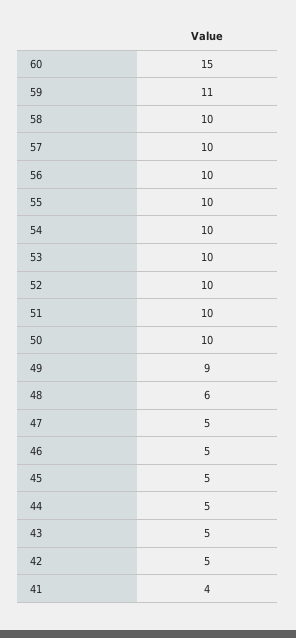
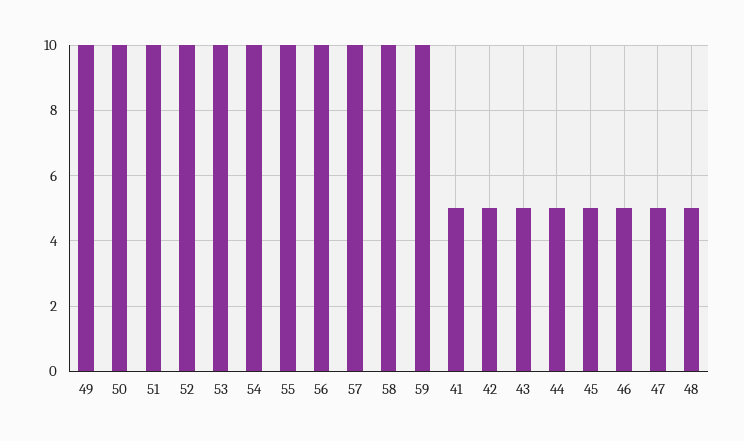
  {
-   "60": 15,
-   "59": 11,
+   "59": 10,
    "58": 10,
    "57": 10,
    "56": 10,
    "55": 10,
    "54": 10,
    "53": 10,
    "52": 10,
    "51": 10,
    "50": 10,
-   "49": 9,
+   "49": 10,
-   "48": 6,
+   "48": 5,
    "47": 5,
    "46": 5,
    "45": 5,
    "44": 5,
    "43": 5,
    "42": 5,
-   "41": 4
+   "41": 5
  }

